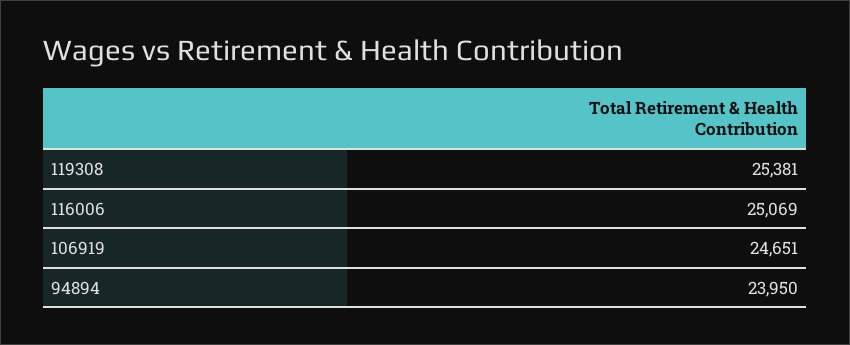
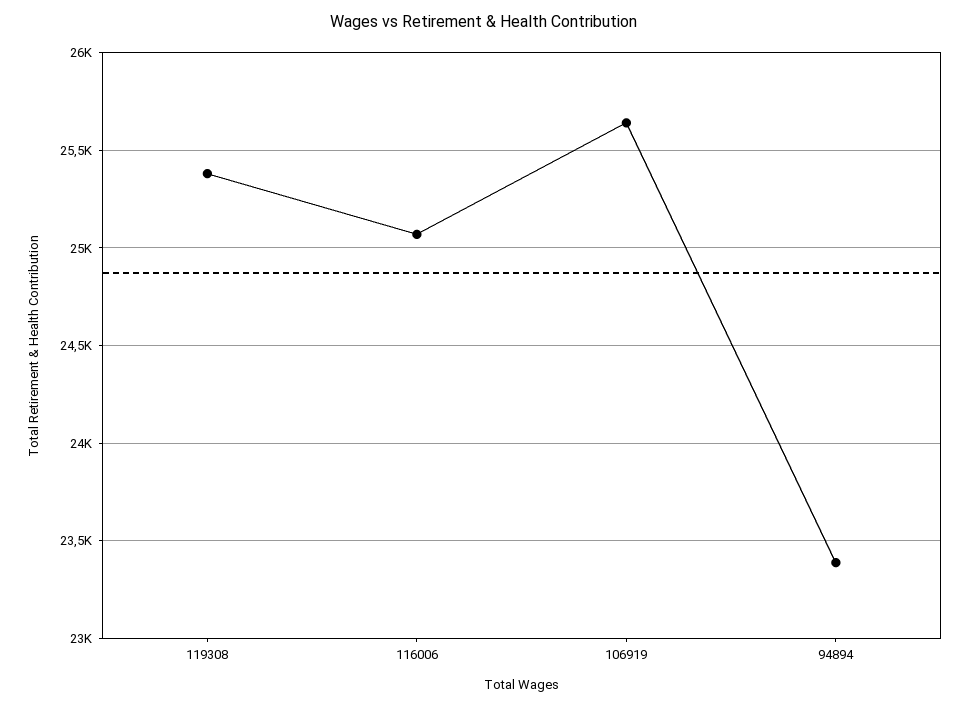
  {
    "119308": 25381,
    "116006": 25069,
-   "106919": 24651,
+   "106919": 25650,
-   "94894": 23950
+   "94894": 23400
  }

